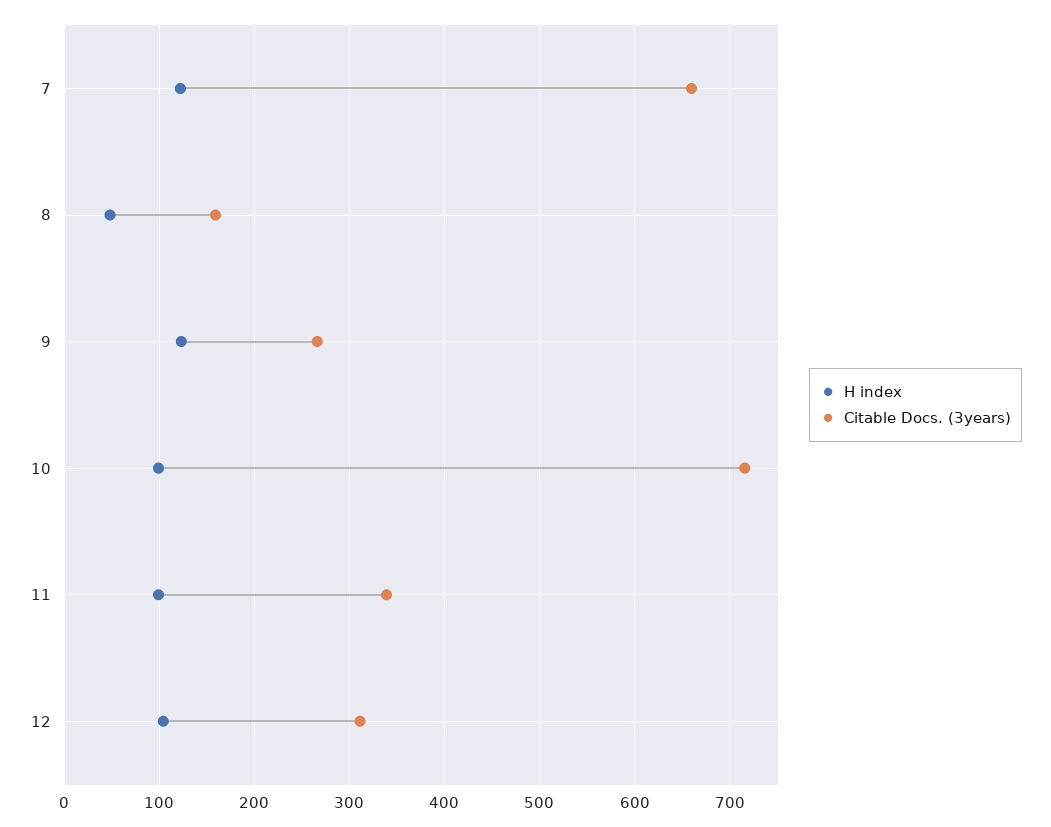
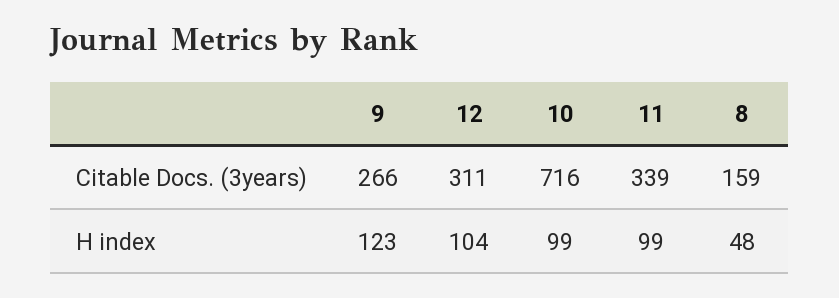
  {
    "H index": {
-     "7": 120,
      "8": 48,
      "9": 123,
      "10": 99,
      "11": 99,
      "12": 104
    },
    "Citable Docs. (3years)": {
-     "7": 660,
      "8": 159,
      "9": 266,
      "10": 716,
      "11": 339,
      "12": 311
    }
  }

